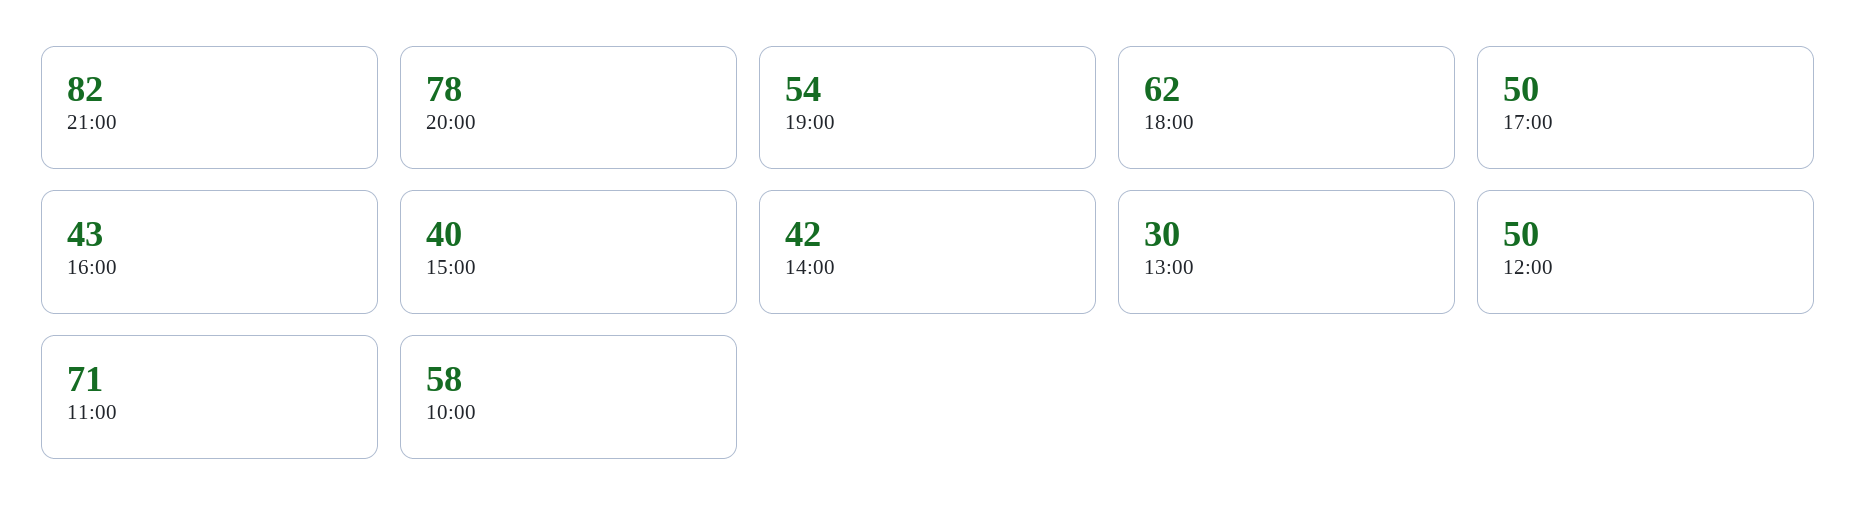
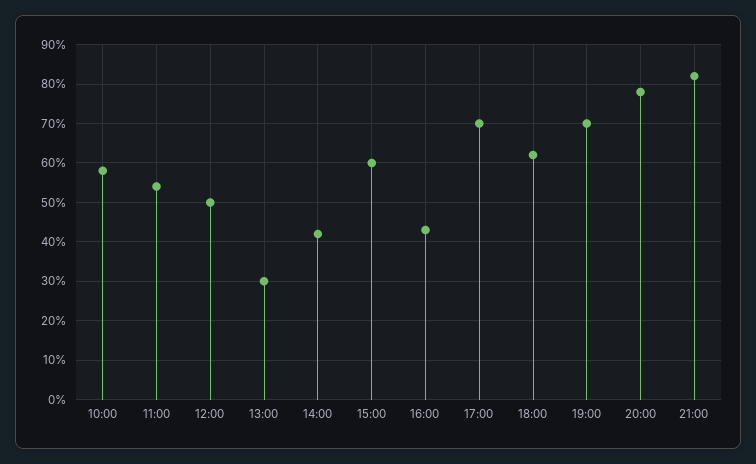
  {
    "21:00": 82,
    "20:00": 78,
-   "19:00": 54,
+   "19:00": 70,
    "18:00": 62,
-   "17:00": 50,
+   "17:00": 70,
    "16:00": 43,
-   "15:00": 40,
+   "15:00": 60,
    "14:00": 42,
    "13:00": 30,
    "12:00": 50,
-   "11:00": 71,
+   "11:00": 55,
    "10:00": 58
  }

